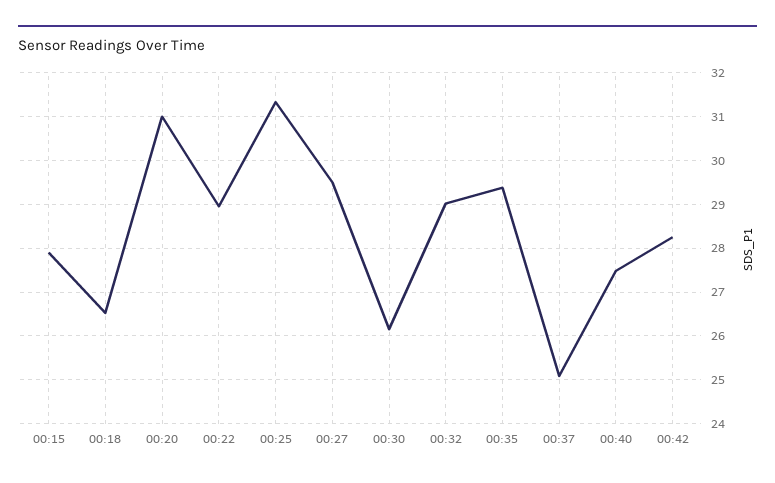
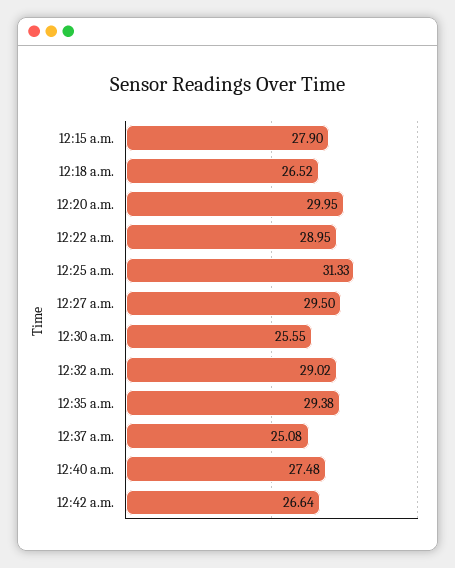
  {
    "00:15": 27.9,
    "00:18": 26.52,
-   "00:20": 31,
+   "00:20": 29.95,
    "00:22": 28.95,
    "00:25": 31.33,
    "00:27": 29.5,
-   "00:30": 26.2,
+   "00:30": 25.55,
    "00:32": 29.02,
    "00:35": 29.38,
    "00:37": 25.08,
    "00:40": 27.48,
-   "00:42": 28.2
+   "00:42": 26.64
  }

